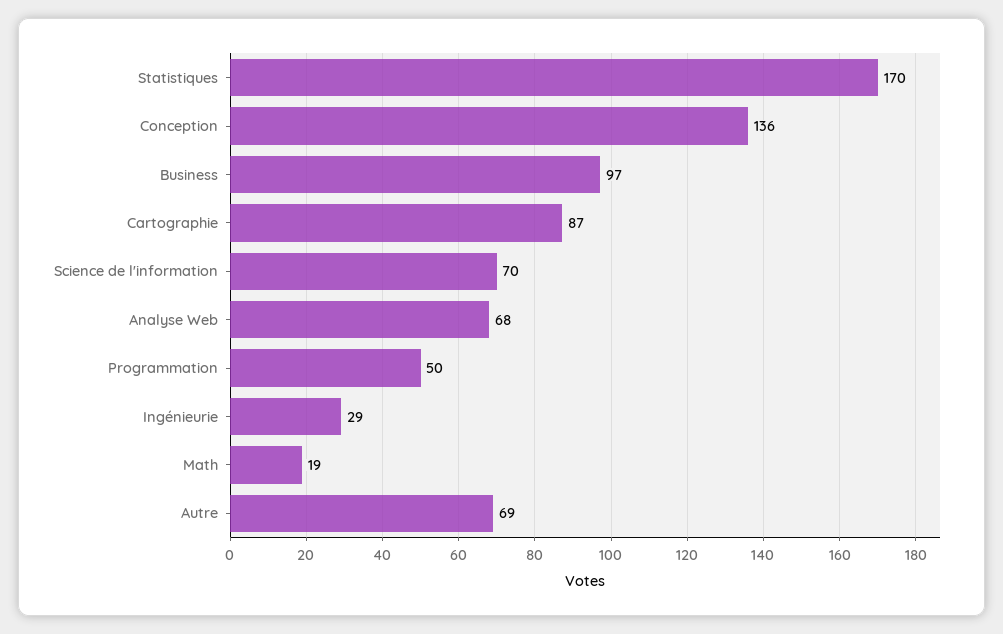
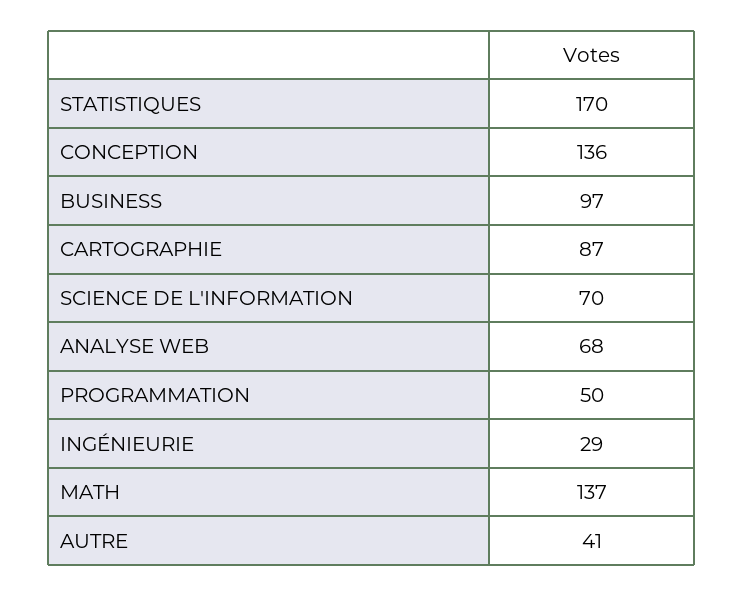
  {
    "Statistiques": 170,
    "Conception": 136,
    "Business": 97,
    "Cartographie": 87,
    "Science de l'information": 70,
    "Analyse Web": 68,
    "Programmation": 50,
    "Ingénieurie": 29,
-   "Math": 19,
+   "Math": 137,
-   "Autre": 69
+   "Autre": 41
  }

